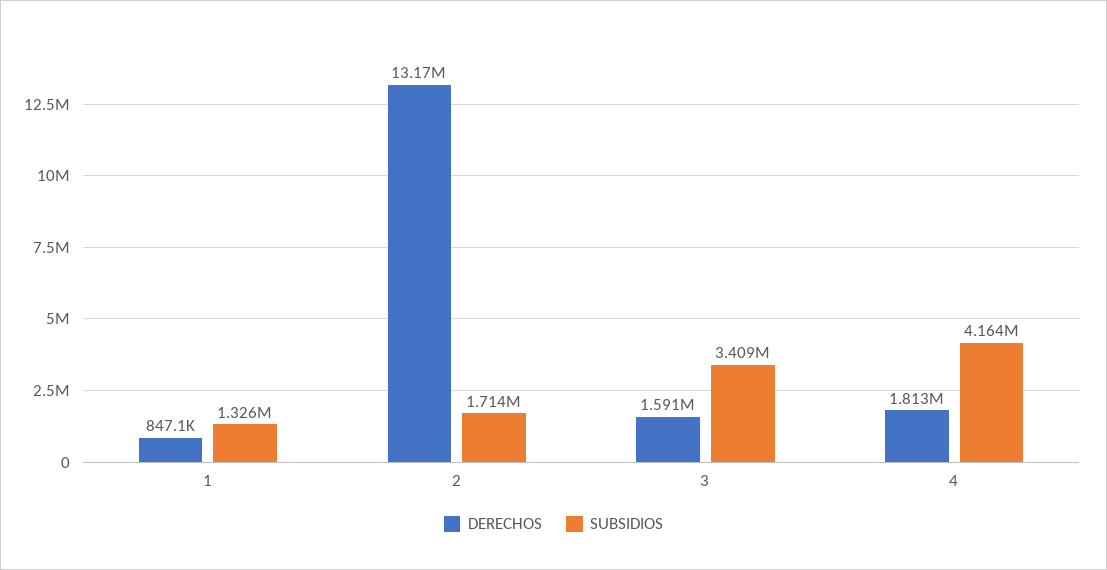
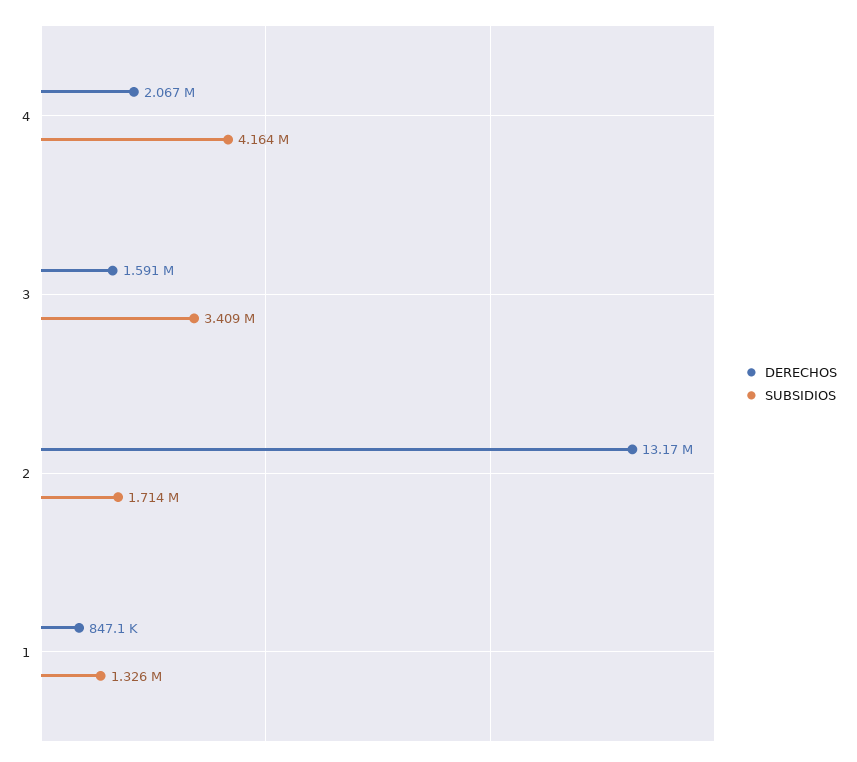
  {
    "DERECHOS": {
      "1": 847100,
      "2": 13170000,
      "3": 1591000,
-     "4": 1813000
+     "4": 2067000
    },
    "SUBSIDIOS": {
      "1": 1326000,
      "2": 1714000,
      "3": 3409000,
      "4": 4164000
    }
  }

